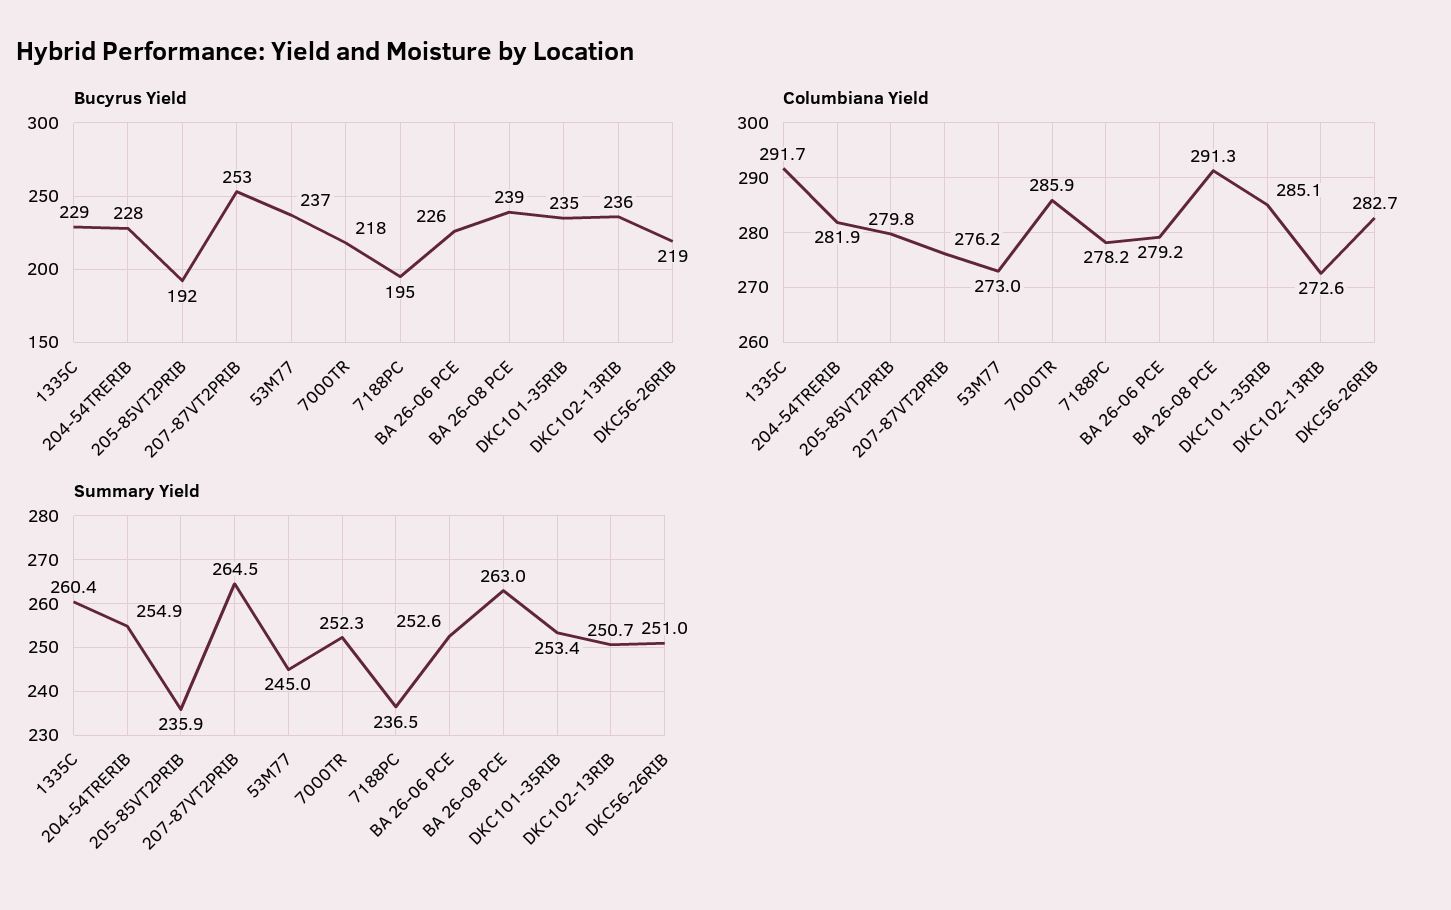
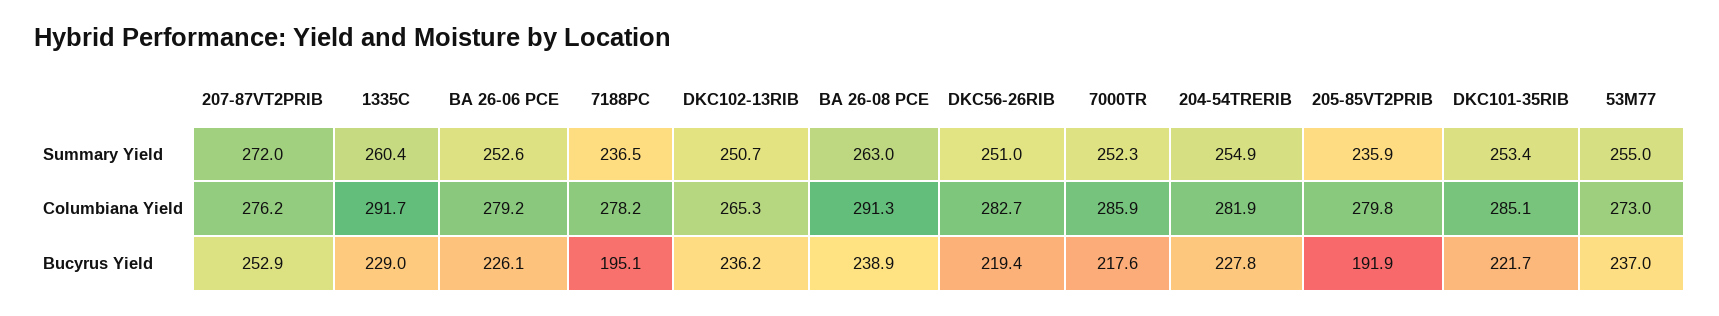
  {
    "Bucyrus Yield": {
      "1335C": 229,
      "204-54TRERIB": 227.8,
      "205-85VT2PRIB": 191.9,
      "207-87VT2PRIB": 252.9,
      "53M77": 237,
      "7000TR": 217.6,
      "7188PC": 195.1,
      "BA 26-06 PCE": 226.1,
      "BA 26-08 PCE": 238.9,
-     "DKC101-35RIB": 235,
+     "DKC101-35RIB": 221.7,
      "DKC102-13RIB": 236.2,
      "DKC56-26RIB": 219.4
    },
    "Columbiana Yield": {
      "1335C": 291.7,
      "204-54TRERIB": 281.9,
      "205-85VT2PRIB": 279.8,
      "207-87VT2PRIB": 276.2,
      "53M77": 273,
      "7000TR": 285.9,
      "7188PC": 278.2,
      "BA 26-06 PCE": 279.2,
      "BA 26-08 PCE": 291.3,
      "DKC101-35RIB": 285.1,
-     "DKC102-13RIB": 272.6,
+     "DKC102-13RIB": 265.3,
      "DKC56-26RIB": 282.7
    },
    "Summary Yield": {
      "1335C": 260.4,
      "204-54TRERIB": 254.9,
      "205-85VT2PRIB": 235.9,
-     "207-87VT2PRIB": 264.5,
+     "207-87VT2PRIB": 272,
-     "53M77": 245,
+     "53M77": 255,
      "7000TR": 252.3,
      "7188PC": 236.5,
      "BA 26-06 PCE": 252.6,
      "BA 26-08 PCE": 263,
      "DKC101-35RIB": 253.4,
      "DKC102-13RIB": 250.7,
      "DKC56-26RIB": 251
    }
  }

